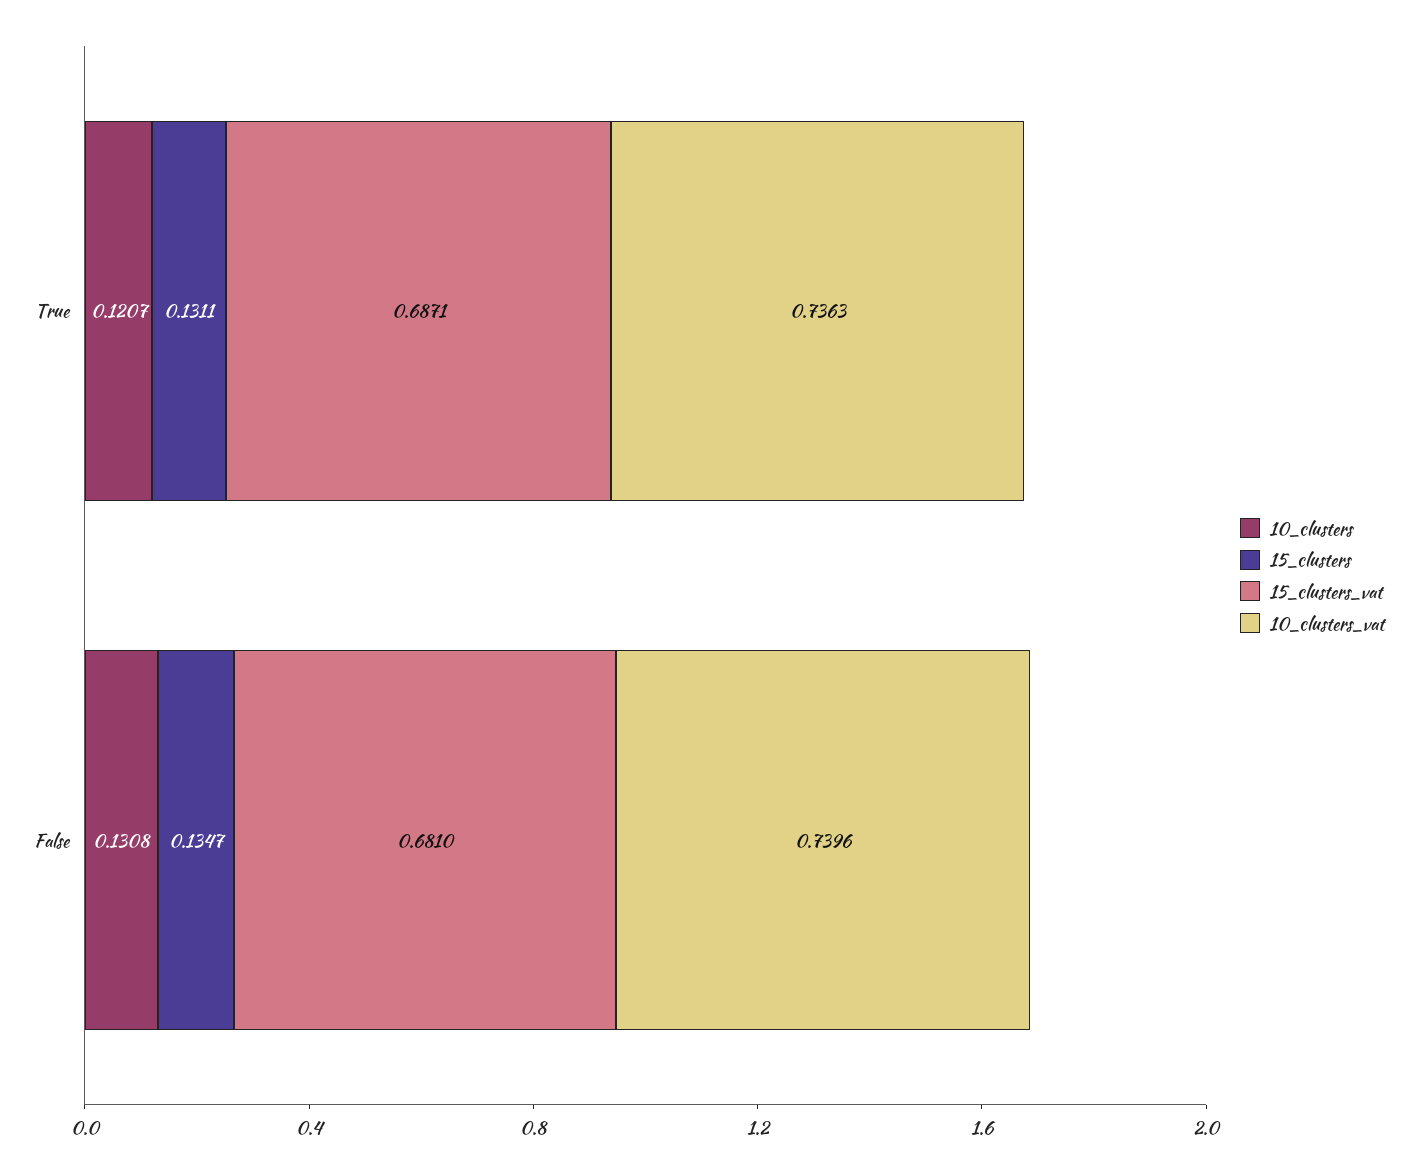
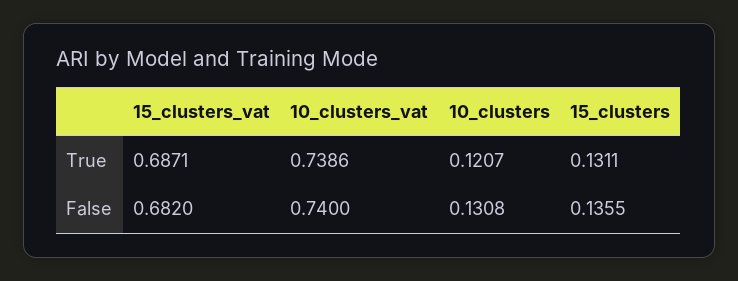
  {
    "10_clusters": {
      "True": 0.1207,
      "False": 0.1308
    },
    "15_clusters": {
      "True": 0.1311,
-     "False": 0.1347
+     "False": 0.1355
    },
    "15_clusters_vat": {
      "True": 0.6871,
-     "False": 0.681
+     "False": 0.682
    },
    "10_clusters_vat": {
-     "True": 0.7363,
+     "True": 0.7386,
-     "False": 0.7396
+     "False": 0.74
    }
  }

